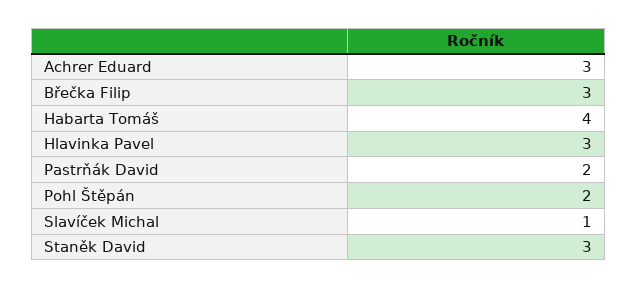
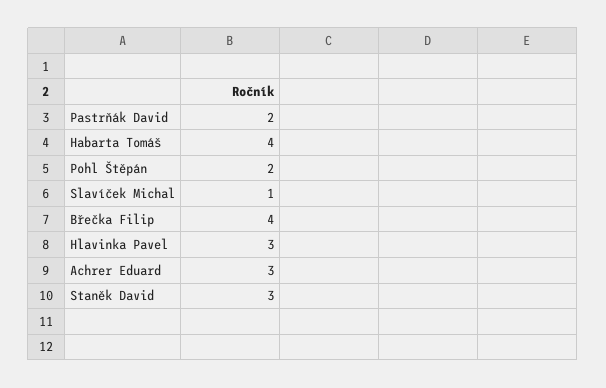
  {
    "Achrer Eduard": 3,
-   "Břečka Filip": 3,
+   "Břečka Filip": 4,
    "Habarta Tomáš": 4,
    "Hlavinka Pavel": 3,
    "Pastrňák David": 2,
    "Pohl Štěpán": 2,
    "Slavíček Michal": 1,
    "Staněk David": 3
  }

